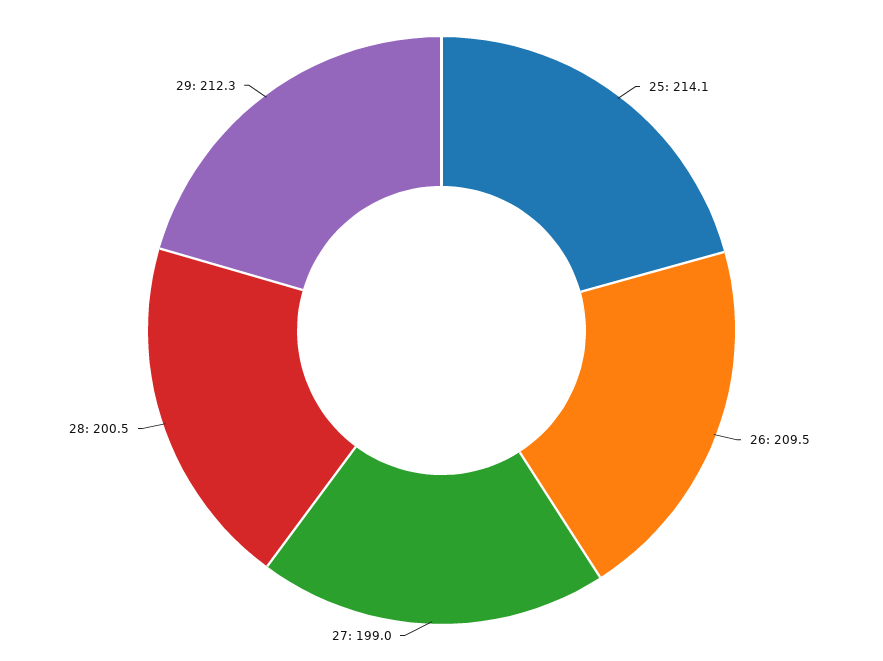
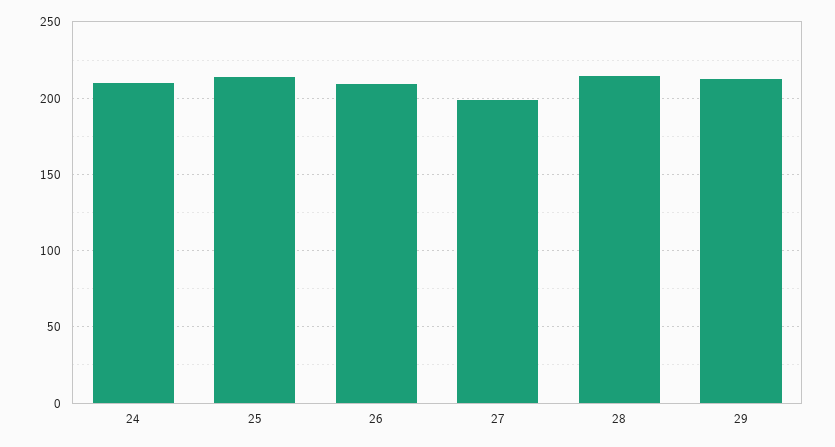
  {
    "25": 214.1,
    "26": 209.5,
    "27": 199,
-   "28": 200.5,
+   "28": 215,
-   "29": 212.3
+   "29": 212.3,
+   "24": 210
  }

